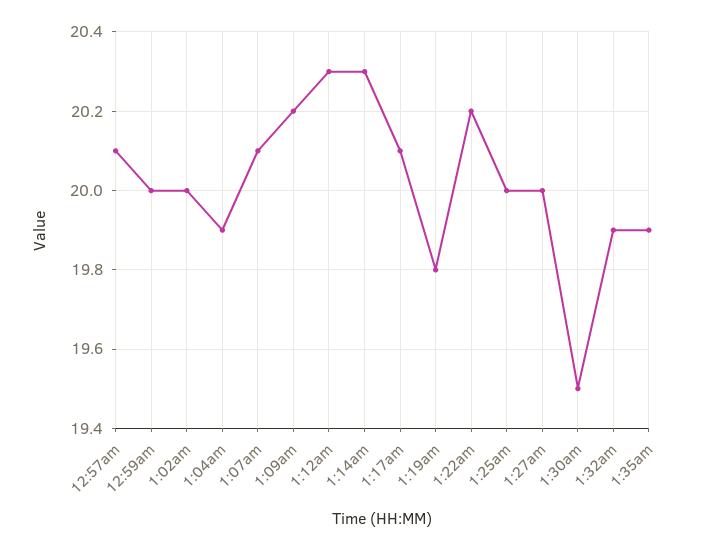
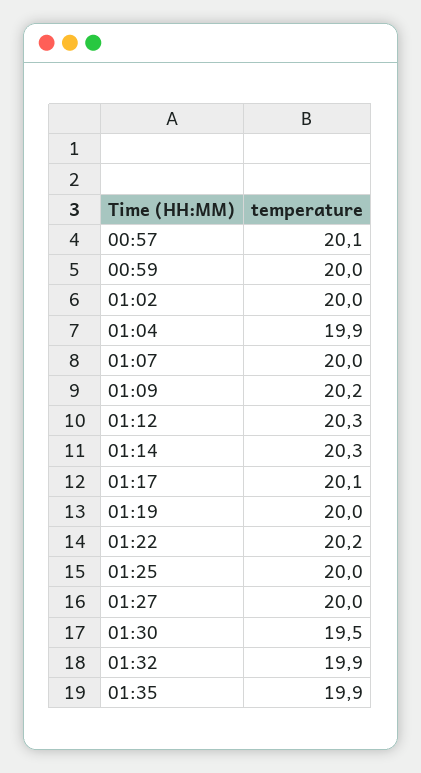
  {
    "12:57am": 20.1,
    "12:59am": 20,
    "1:02am": 20,
    "1:04am": 19.9,
-   "1:07am": 20.1,
+   "1:07am": 20,
    "1:09am": 20.2,
    "1:12am": 20.3,
    "1:14am": 20.3,
    "1:17am": 20.1,
-   "1:19am": 19.8,
+   "1:19am": 20,
    "1:22am": 20.2,
    "1:25am": 20,
    "1:27am": 20,
    "1:30am": 19.5,
    "1:32am": 19.9,
    "1:35am": 19.9
  }

